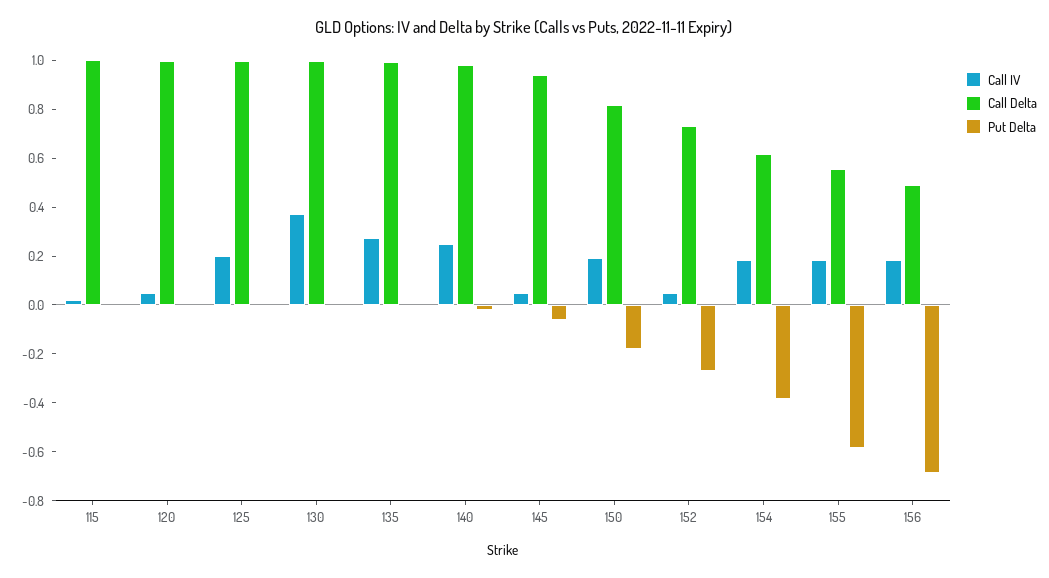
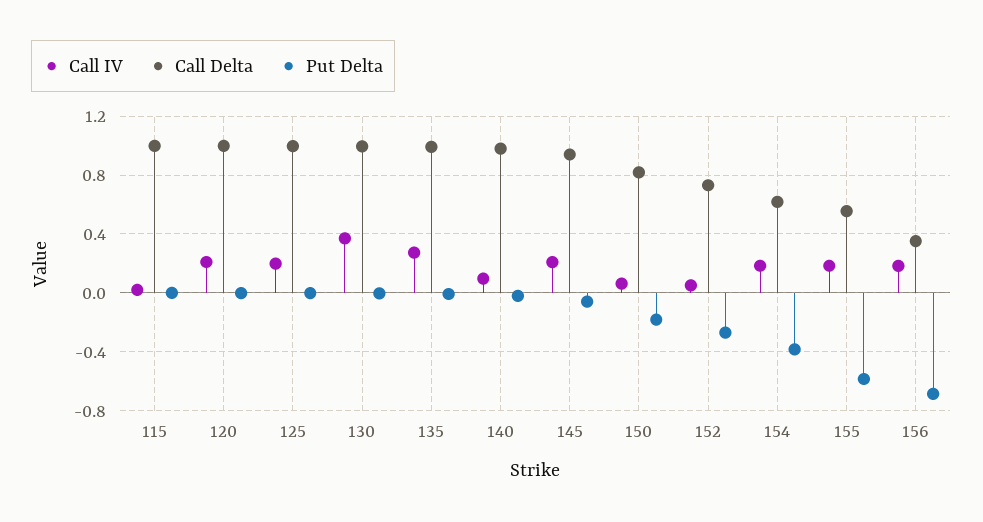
  {
    "Call IV": {
      "115": 0,
-     "120": 0.05,
+     "120": 0.2,
      "125": 0.2,
      "130": 0.35,
      "135": 0.25,
-     "140": 0.25,
+     "140": 0.1,
-     "145": 0.05,
+     "145": 0.2,
-     "150": 0.2,
+     "150": 0.05,
      "152": 0.05,
      "154": 0.2,
      "155": 0.2,
      "156": 0.2
    },
    "Call Delta": {
      "115": 1,
      "120": 1,
      "125": 1,
      "130": 1,
      "135": 1,
      "140": 1,
      "145": 0.95,
      "150": 0.8,
      "152": 0.75,
      "154": 0.6,
      "155": 0.55,
-     "156": 0.5
+     "156": 0.35
    },
    "Put Delta": {
      "115": 0,
      "120": 0,
      "125": 0,
      "130": 0,
      "135": 0,
      "140": 0,
      "145": -0.05,
      "150": -0.2,
      "152": -0.25,
      "154": -0.4,
      "155": -0.6,
      "156": -0.7
    }
  }

